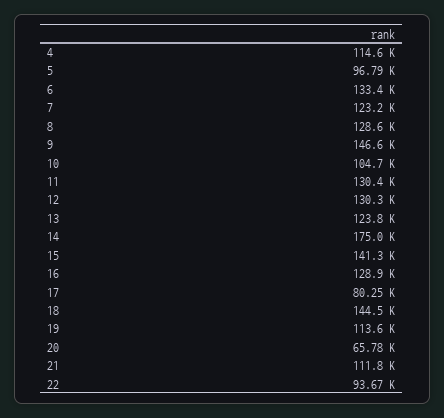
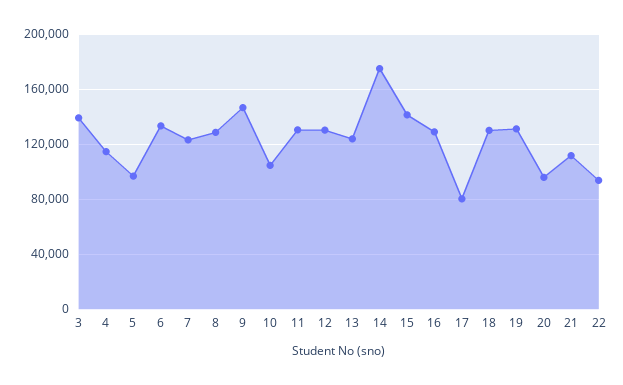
  {
    "4": 114600,
    "5": 96790,
    "6": 133400,
    "7": 123200,
    "8": 128600,
    "9": 146600,
    "10": 104700,
    "11": 130400,
    "12": 130300,
    "13": 123800,
    "14": 175000,
    "15": 141300,
    "16": 128900,
    "17": 80250,
-   "18": 144500,
+   "18": 130000,
-   "19": 113600,
+   "19": 130000,
-   "20": 65780,
+   "20": 95000,
    "21": 111800,
-   "22": 93670
+   "22": 93670,
+   "3": 140000
  }

